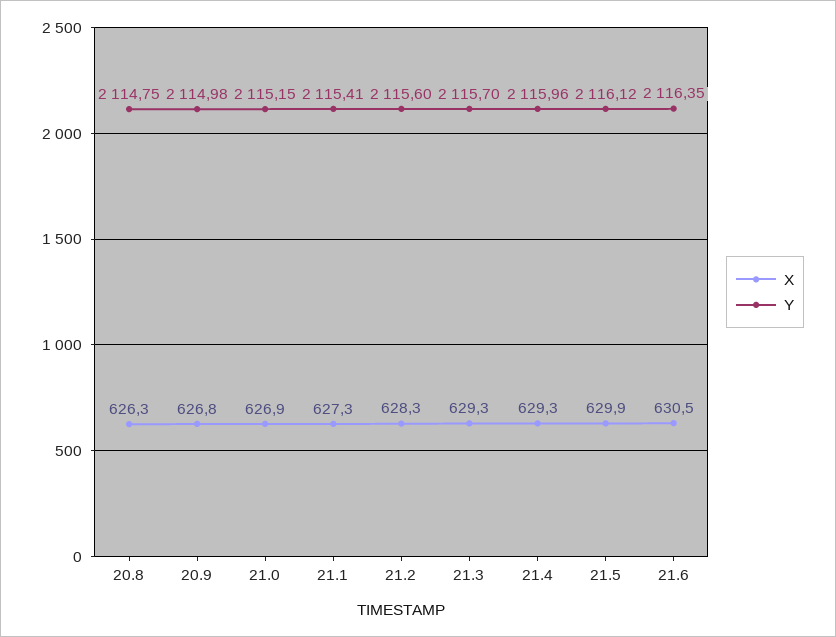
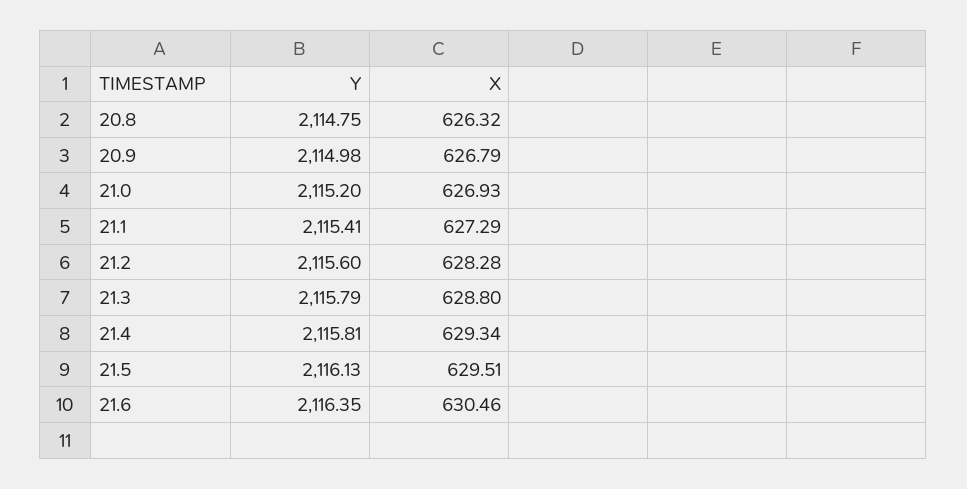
  {
    "X": {
      "20.8": 626.32,
      "20.9": 626.79,
      "21.0": 626.93,
      "21.1": 627.29,
      "21.2": 628.28,
-     "21.3": 629.3,
+     "21.3": 628.8,
      "21.4": 629.34,
-     "21.5": 629.9,
+     "21.5": 629.51,
      "21.6": 630.46
    },
    "Y": {
      "20.8": 2114.75,
      "20.9": 2114.98,
-     "21.0": 2115.15,
+     "21.0": 2115.2,
      "21.1": 2115.41,
      "21.2": 2115.6,
-     "21.3": 2115.7,
+     "21.3": 2115.79,
-     "21.4": 2115.96,
+     "21.4": 2115.81,
-     "21.5": 2116.12,
+     "21.5": 2116.13,
      "21.6": 2116.35
    }
  }

